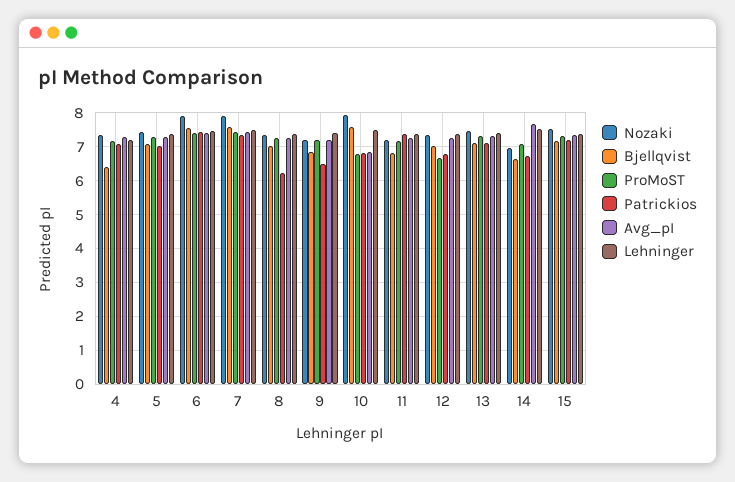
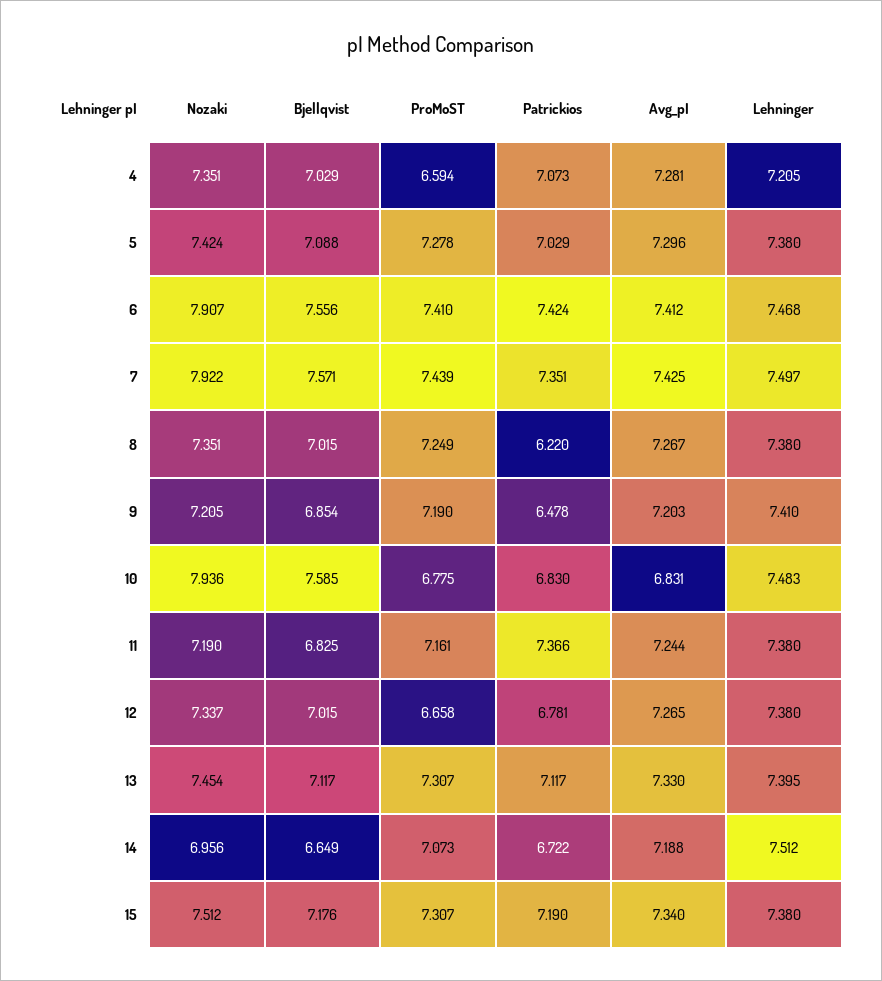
  {
    "Nozaki": {
      "4": 7.351,
      "5": 7.424,
      "6": 7.907,
      "7": 7.922,
      "8": 7.351,
      "9": 7.205,
      "10": 7.936,
      "11": 7.19,
      "12": 7.337,
      "13": 7.454,
      "14": 6.956,
      "15": 7.512
    },
    "Bjellqvist": {
-     "4": 6.4,
+     "4": 7.029,
      "5": 7.088,
      "6": 7.556,
      "7": 7.571,
      "8": 7.015,
      "9": 6.854,
      "10": 7.585,
      "11": 6.825,
      "12": 7.015,
      "13": 7.117,
      "14": 6.649,
      "15": 7.176
    },
    "ProMoST": {
-     "4": 7.2,
+     "4": 6.594,
      "5": 7.278,
      "6": 7.41,
      "7": 7.439,
      "8": 7.249,
      "9": 7.19,
      "10": 6.775,
      "11": 7.161,
      "12": 6.658,
      "13": 7.307,
      "14": 7.073,
      "15": 7.307
    },
    "Patrickios": {
      "4": 7.073,
      "5": 7.029,
      "6": 7.424,
      "7": 7.351,
      "8": 6.22,
      "9": 6.478,
      "10": 6.83,
      "11": 7.366,
      "12": 6.781,
      "13": 7.117,
      "14": 6.722,
      "15": 7.19
    },
    "Avg_pI": {
      "4": 7.281,
      "5": 7.296,
      "6": 7.412,
      "7": 7.425,
      "8": 7.267,
      "9": 7.203,
      "10": 6.831,
      "11": 7.244,
      "12": 7.265,
      "13": 7.33,
-     "14": 7.6,
+     "14": 7.188,
      "15": 7.34
    },
    "Lehninger": {
      "4": 7.205,
      "5": 7.38,
      "6": 7.468,
      "7": 7.497,
      "8": 7.38,
      "9": 7.41,
      "10": 7.483,
      "11": 7.38,
      "12": 7.38,
      "13": 7.395,
      "14": 7.512,
      "15": 7.38
    }
  }

